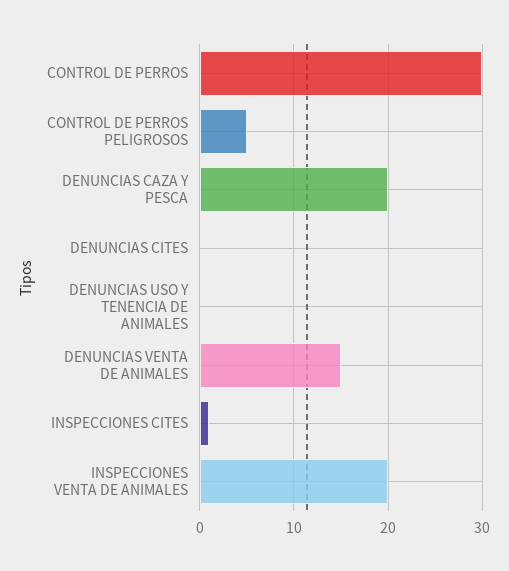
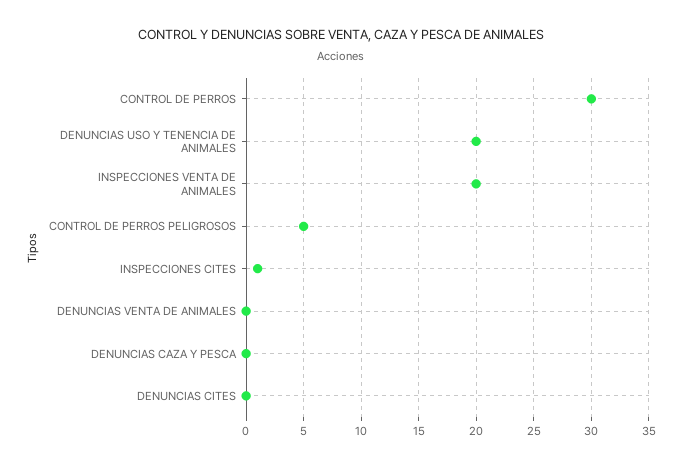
  {
    "CONTROL DE PERROS": 30,
    "CONTROL DE PERROS PELIGROSOS": 5,
-   "DENUNCIAS CAZA Y PESCA": 20,
+   "DENUNCIAS CAZA Y PESCA": 0,
    "DENUNCIAS CITES": 0,
-   "DENUNCIAS USO Y TENENCIA DE ANIMALES": 0,
+   "DENUNCIAS USO Y TENENCIA DE ANIMALES": 20,
-   "DENUNCIAS VENTA DE ANIMALES": 15,
+   "DENUNCIAS VENTA DE ANIMALES": 0,
    "INSPECCIONES CITES": 1,
    "INSPECCIONES VENTA DE ANIMALES": 20
  }

